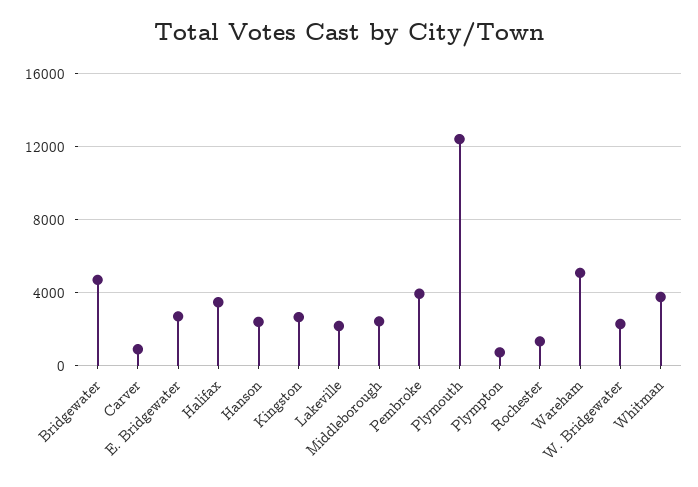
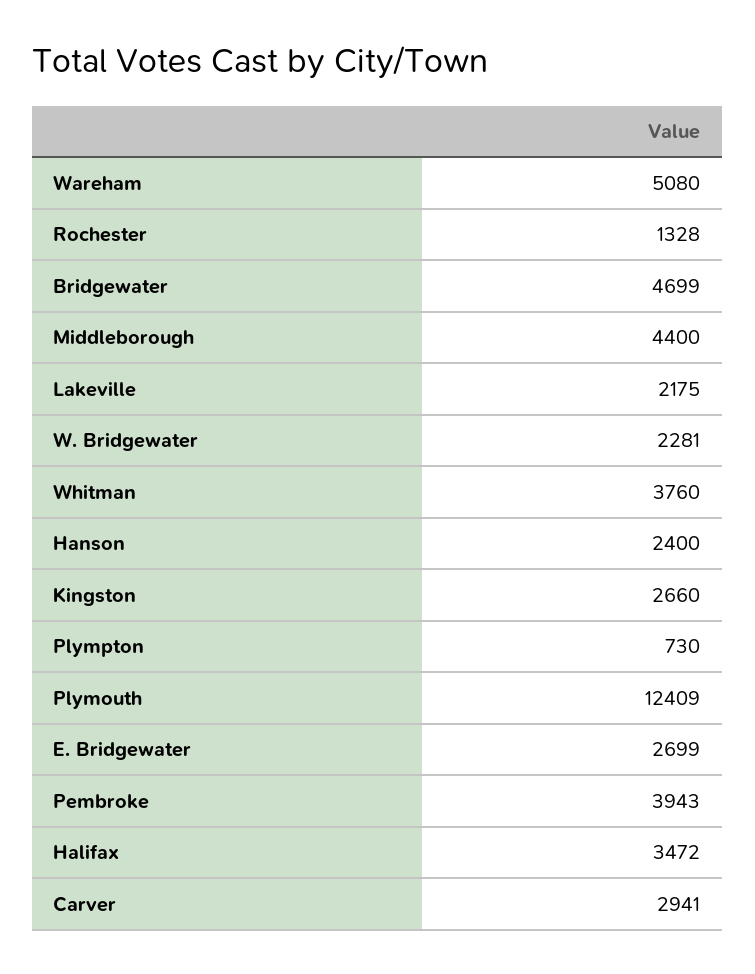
  {
    "Bridgewater": 4699,
-   "Carver": 1000,
+   "Carver": 2941,
    "E. Bridgewater": 2699,
    "Halifax": 3472,
    "Hanson": 2400,
    "Kingston": 2660,
    "Lakeville": 2175,
-   "Middleborough": 2500,
+   "Middleborough": 4400,
    "Pembroke": 3943,
    "Plymouth": 12409,
    "Plympton": 730,
    "Rochester": 1328,
    "Wareham": 5080,
    "W. Bridgewater": 2281,
    "Whitman": 3760
  }

